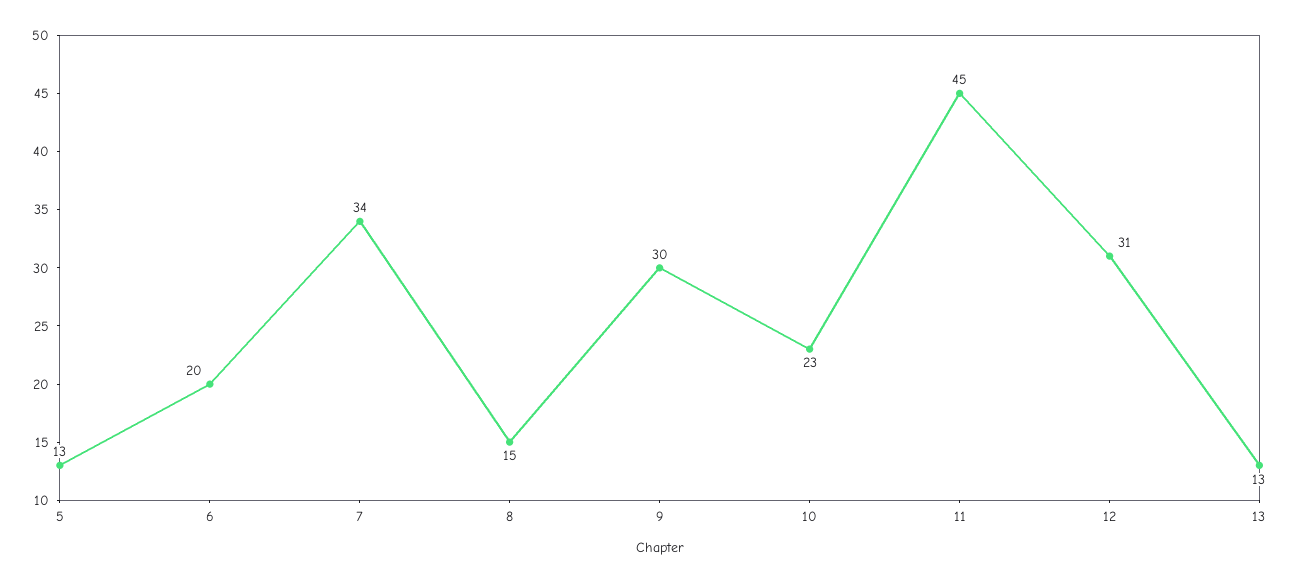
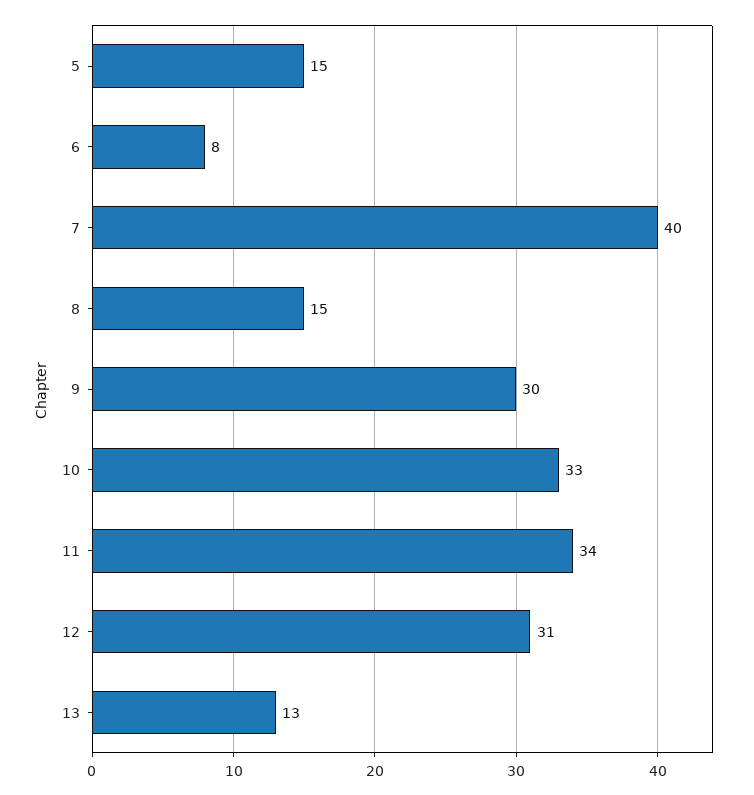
  {
-   "5": 13,
+   "5": 15,
-   "6": 20,
+   "6": 8,
-   "7": 34,
+   "7": 40,
    "8": 15,
    "9": 30,
-   "10": 23,
+   "10": 33,
-   "11": 45,
+   "11": 34,
    "12": 31,
    "13": 13
  }

